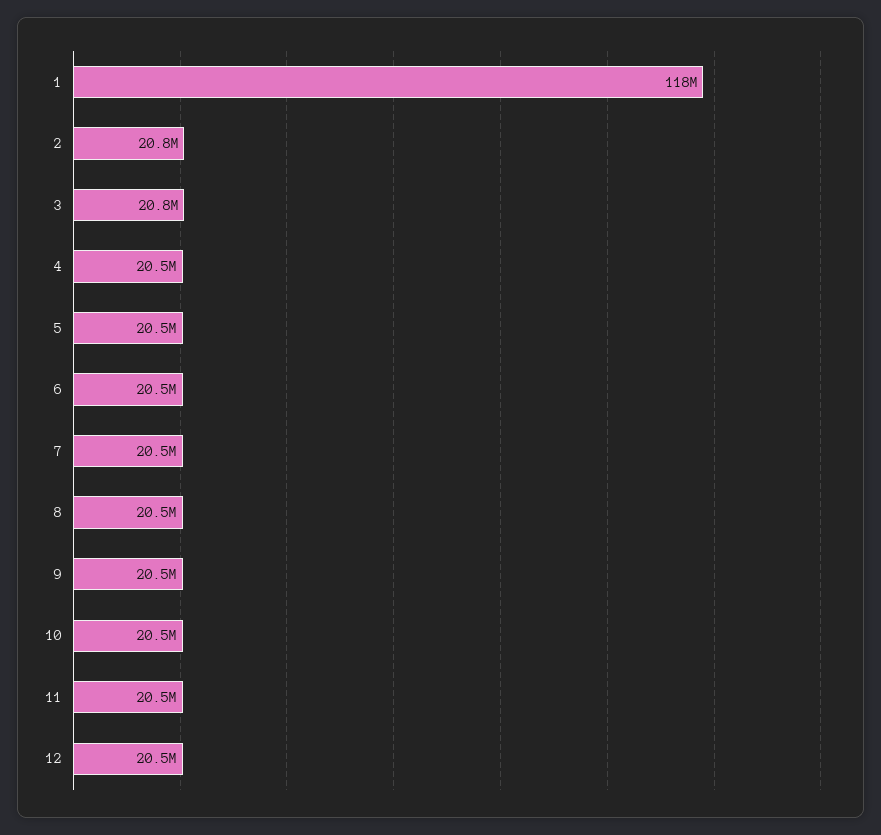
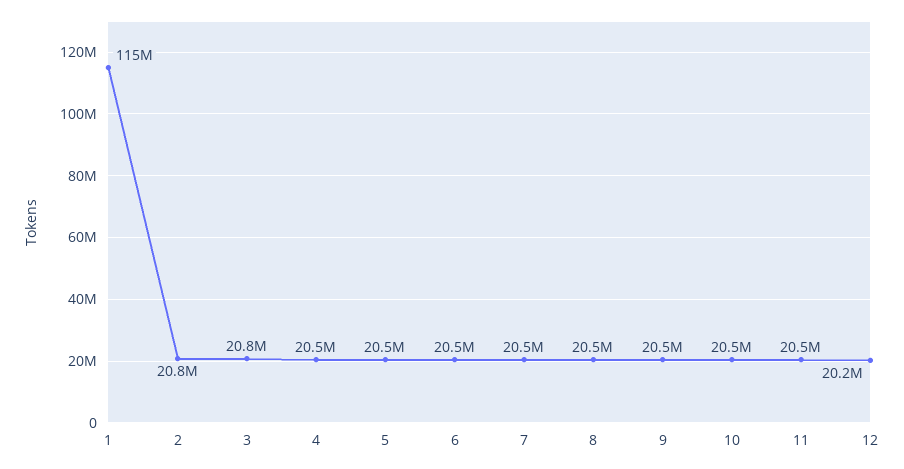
  {
-   "1": 118000000,
+   "1": 115000000,
    "2": 20800000,
    "3": 20800000,
    "4": 20500000,
    "5": 20500000,
    "6": 20500000,
    "7": 20500000,
    "8": 20500000,
    "9": 20500000,
    "10": 20500000,
    "11": 20500000,
-   "12": 20500000
+   "12": 20200000
  }

